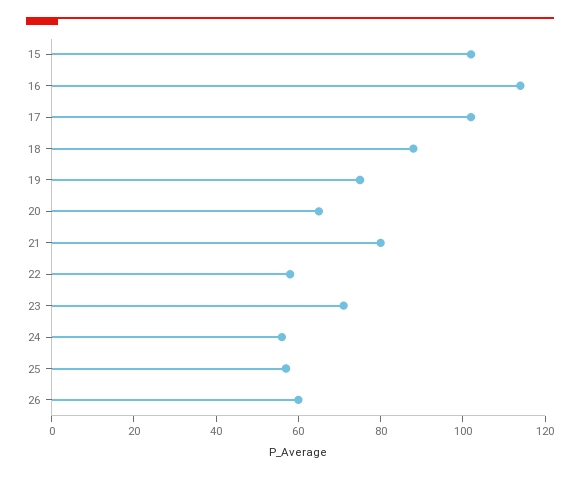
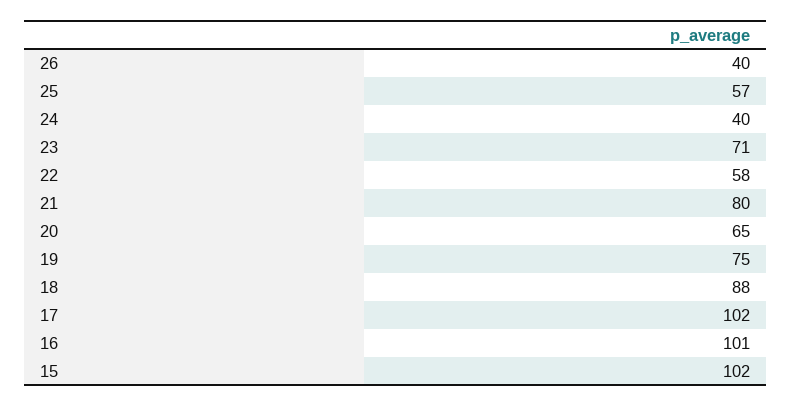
  {
    "15": 102,
-   "16": 115,
+   "16": 101,
    "17": 102,
    "18": 88,
    "19": 75,
    "20": 65,
    "21": 80,
    "22": 58,
    "23": 71,
-   "24": 55,
+   "24": 40,
    "25": 57,
-   "26": 60
+   "26": 40
  }

